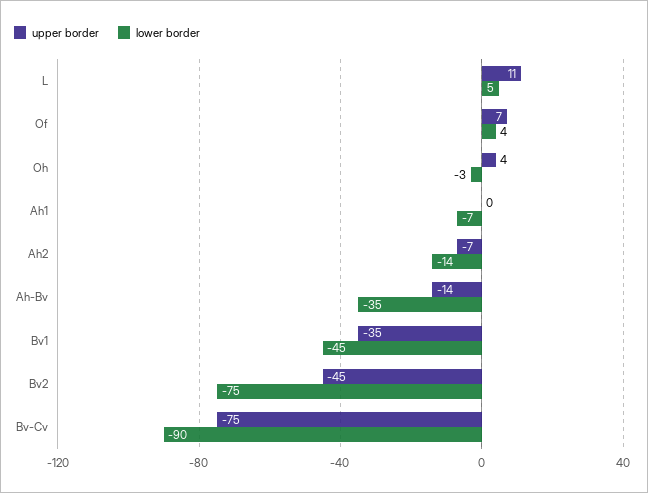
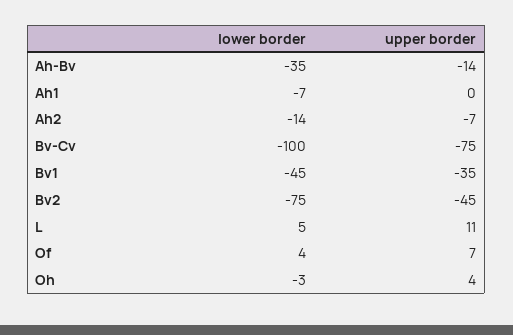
  {
    "upper border": {
      "L": 11,
      "Of": 7,
      "Oh": 4,
      "Ah1": 0,
      "Ah2": -7,
      "Ah-Bv": -14,
      "Bv1": -35,
      "Bv2": -45,
      "Bv-Cv": -75
    },
    "lower border": {
      "L": 5,
      "Of": 4,
      "Oh": -3,
      "Ah1": -7,
      "Ah2": -14,
      "Ah-Bv": -35,
      "Bv1": -45,
      "Bv2": -75,
-     "Bv-Cv": -90
+     "Bv-Cv": -100
    }
  }

